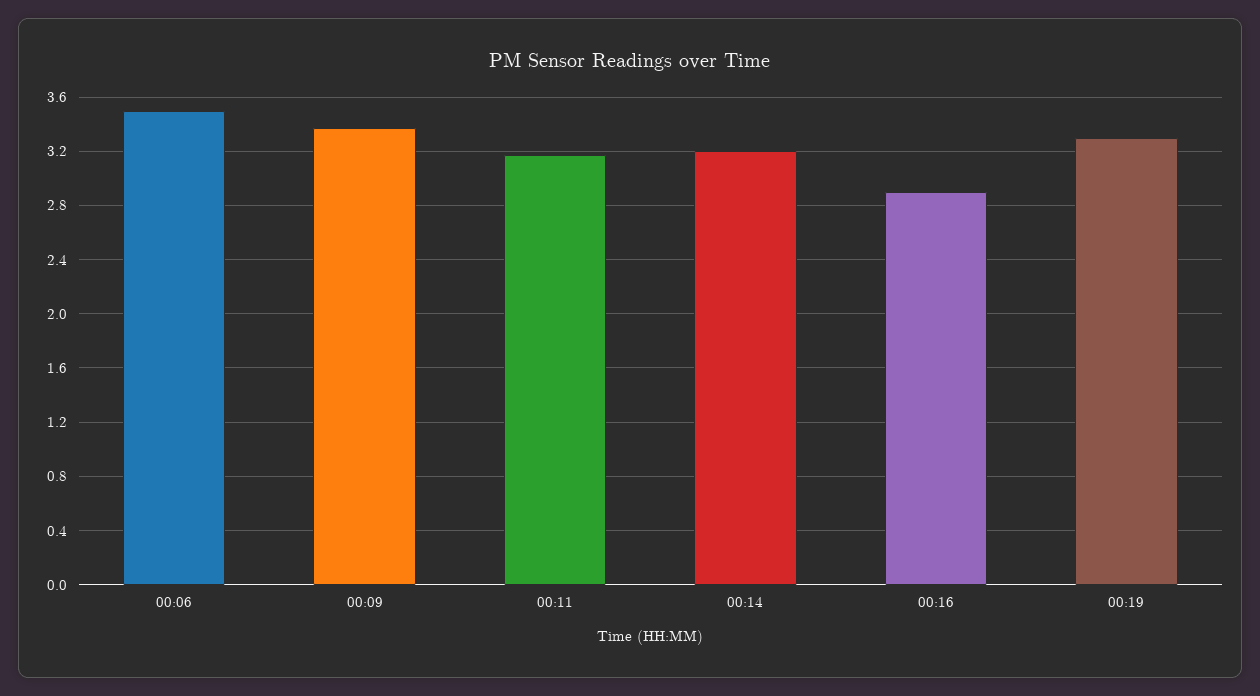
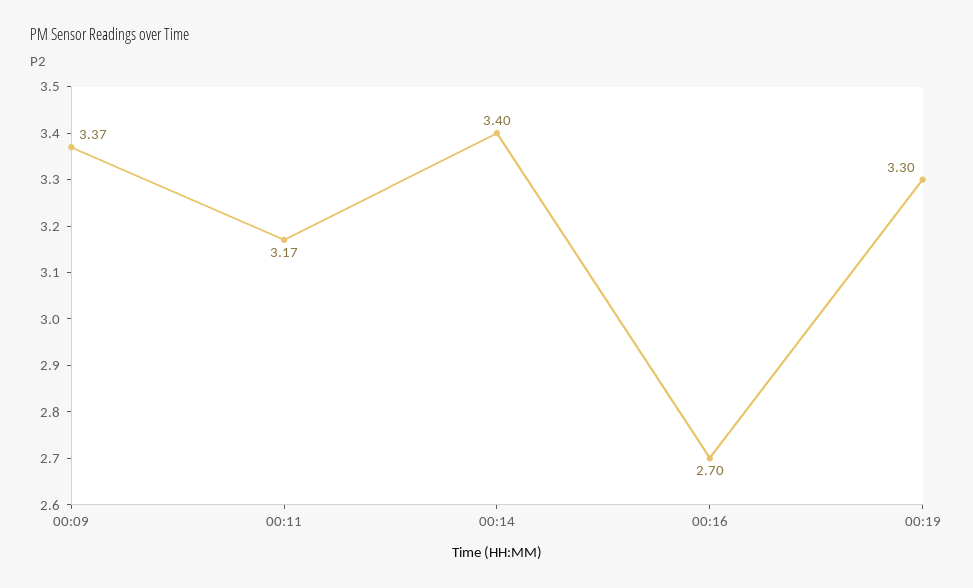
  {
-   "00:06": 3.5,
    "00:09": 3.37,
    "00:11": 3.17,
-   "00:14": 3.2,
+   "00:14": 3.4,
-   "00:16": 2.9,
+   "00:16": 2.7,
    "00:19": 3.3
  }

